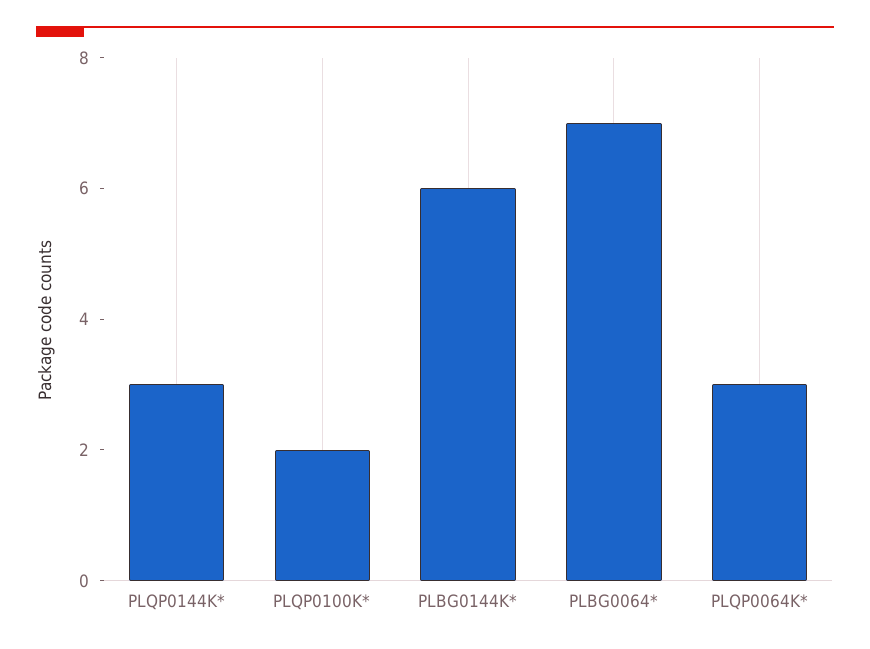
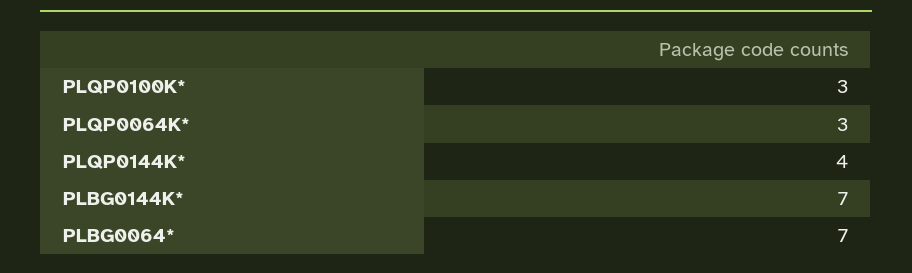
  {
-   "PLQP0144K*": 3,
+   "PLQP0144K*": 4,
-   "PLQP0100K*": 2,
+   "PLQP0100K*": 3,
-   "PLBG0144K*": 6,
+   "PLBG0144K*": 7,
    "PLBG0064*": 7,
    "PLQP0064K*": 3
  }

